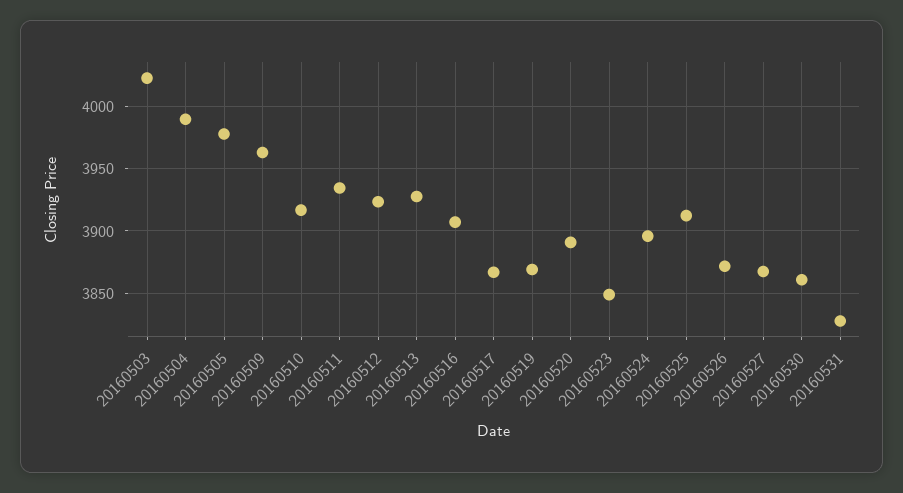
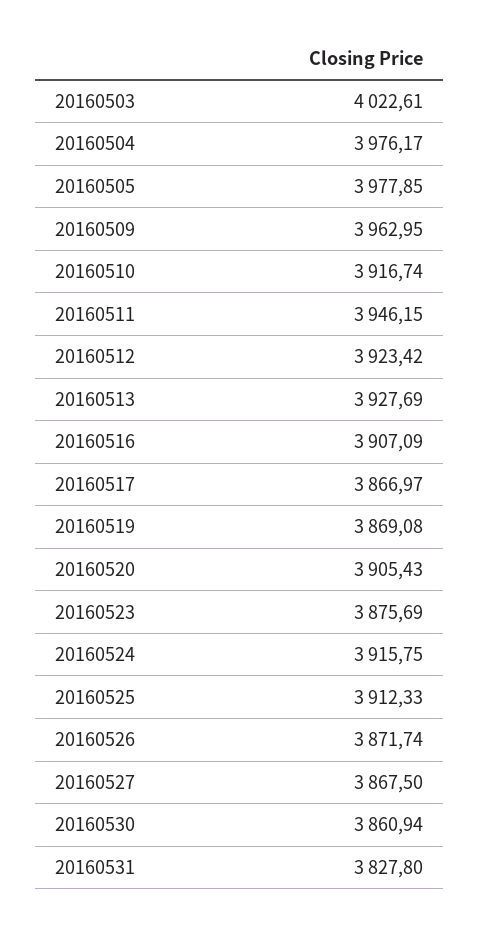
  {
    "20160503": 4022.61,
-   "20160504": 3990,
+   "20160504": 3976.17,
    "20160505": 3977.85,
    "20160509": 3962.95,
    "20160510": 3916.74,
-   "20160511": 3935,
+   "20160511": 3946.15,
    "20160512": 3923.42,
    "20160513": 3927.69,
    "20160516": 3907.09,
    "20160517": 3866.97,
    "20160519": 3869.08,
-   "20160520": 3890,
+   "20160520": 3905.43,
-   "20160523": 3850,
+   "20160523": 3875.69,
-   "20160524": 3895,
+   "20160524": 3915.75,
    "20160525": 3912.33,
    "20160526": 3871.74,
    "20160527": 3867.5,
    "20160530": 3860.94,
    "20160531": 3827.8
  }

